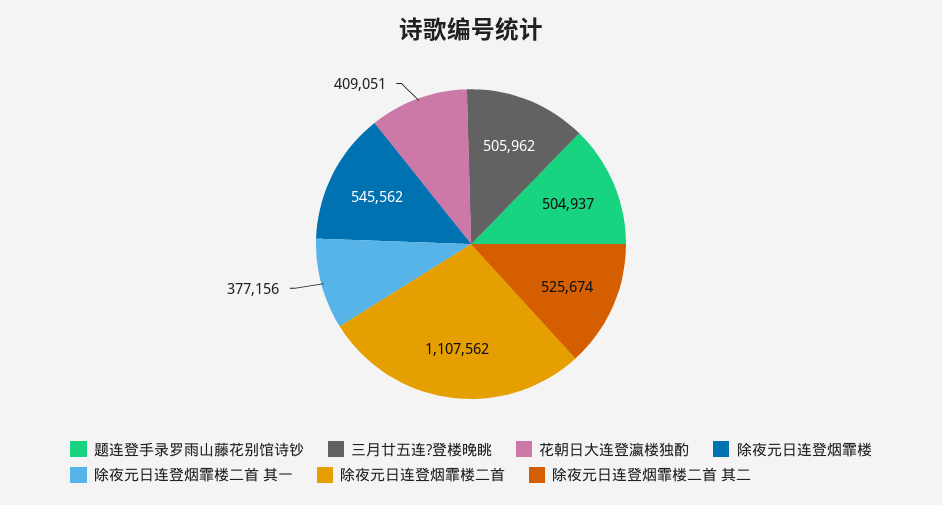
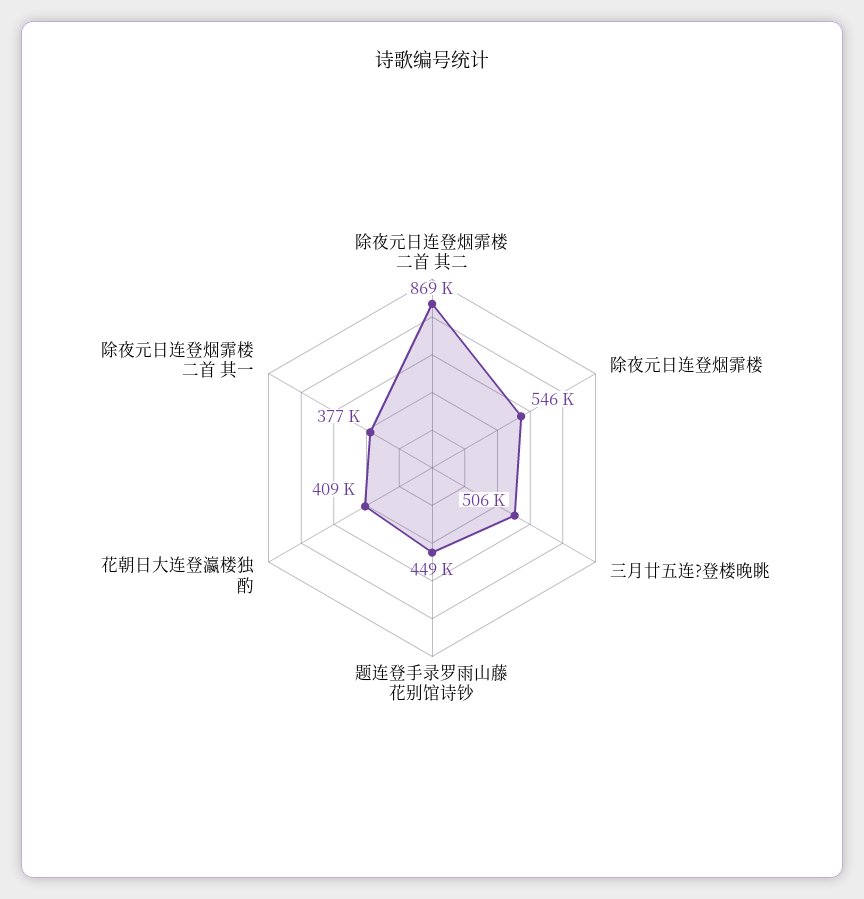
  {
-   "题连登手录罗雨山藤花别馆诗钞": 504937,
+   "题连登手录罗雨山藤花别馆诗钞": 449000,
    "三月廿五连?登楼晚眺": 505962,
    "花朝日大连登瀛楼独酌": 409051,
    "除夜元日连登烟霏楼": 545562,
    "除夜元日连登烟霏楼二首 其一": 377156,
-   "除夜元日连登烟霏楼二首": 1107562,
-   "除夜元日连登烟霏楼二首 其二": 525674
+   "除夜元日连登烟霏楼二首 其二": 869000
  }

